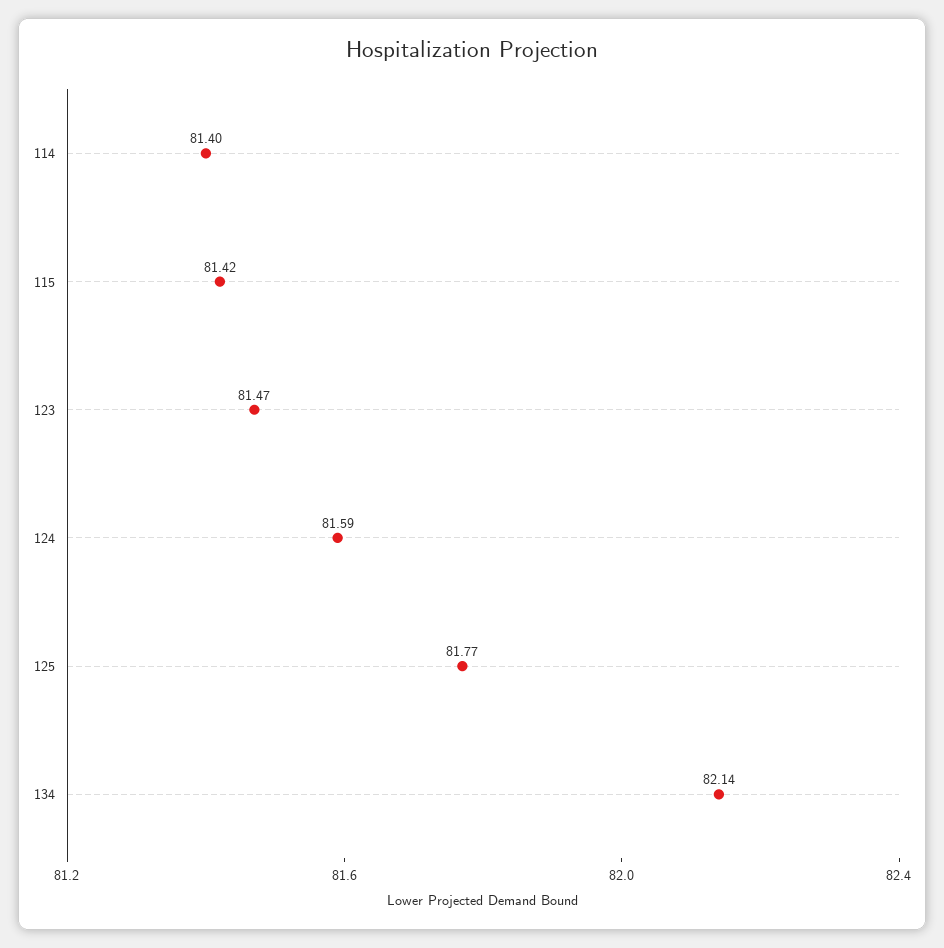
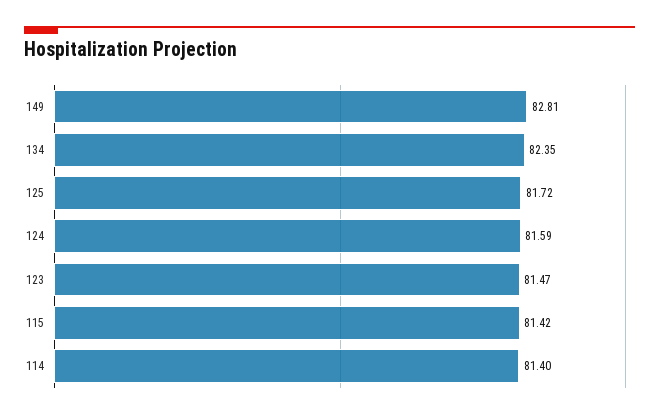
  {
    "114": 81.4,
    "115": 81.42,
    "123": 81.47,
    "124": 81.59,
-   "125": 81.77,
+   "125": 81.72,
-   "134": 82.14
+   "134": 82.35,
+   "149": 82.81
  }

